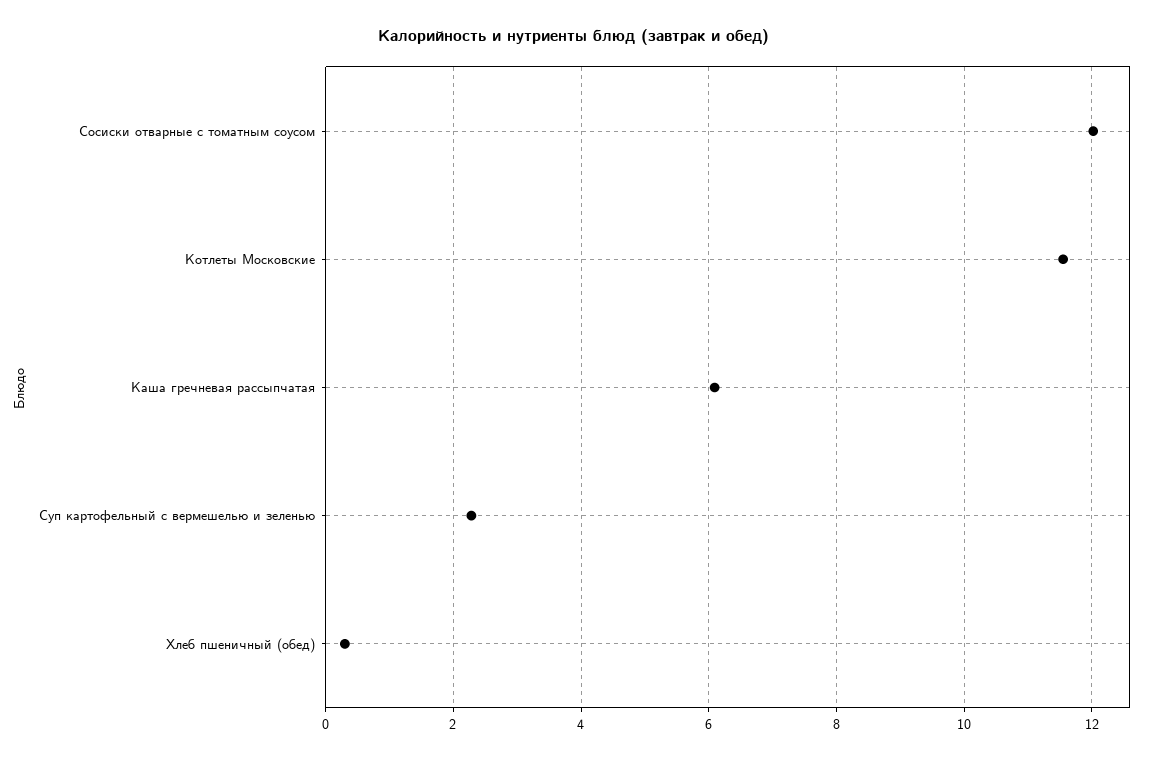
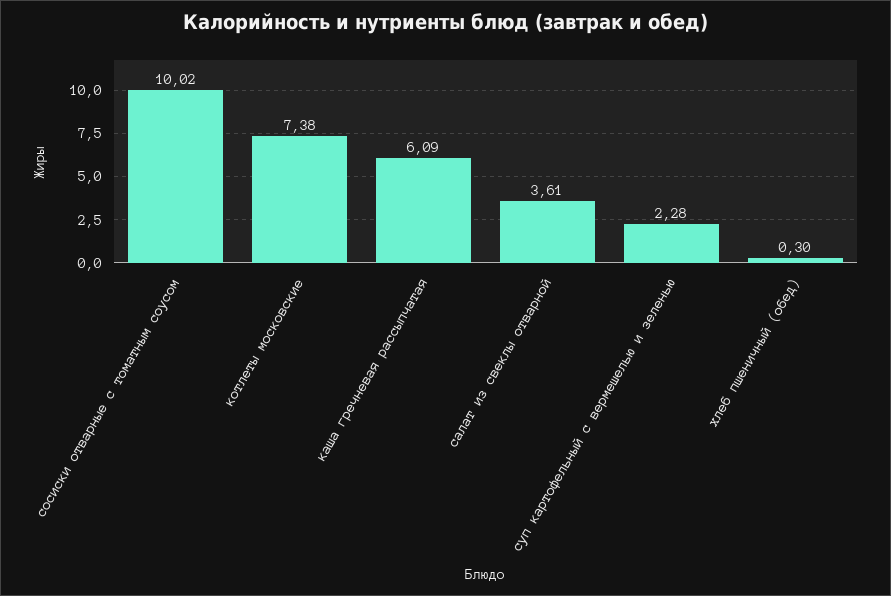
  {
-   "Сосиски отварные с томатным соусом": 12,
+   "Сосиски отварные с томатным соусом": 10.02,
-   "Котлеты Московские": 11.6,
+   "Котлеты Московские": 7.38,
    "Каша гречневая рассыпчатая": 6.09,
    "Суп картофельный с вермешелью и зеленью": 2.28,
-   "Хлеб пшеничный (обед)": 0.3
+   "Хлеб пшеничный (обед)": 0.3,
+   "салат из свеклы отварной": 3.61
  }

